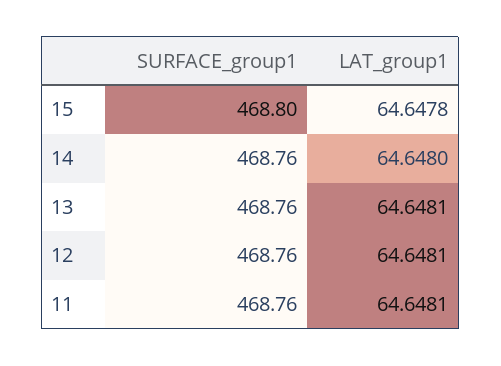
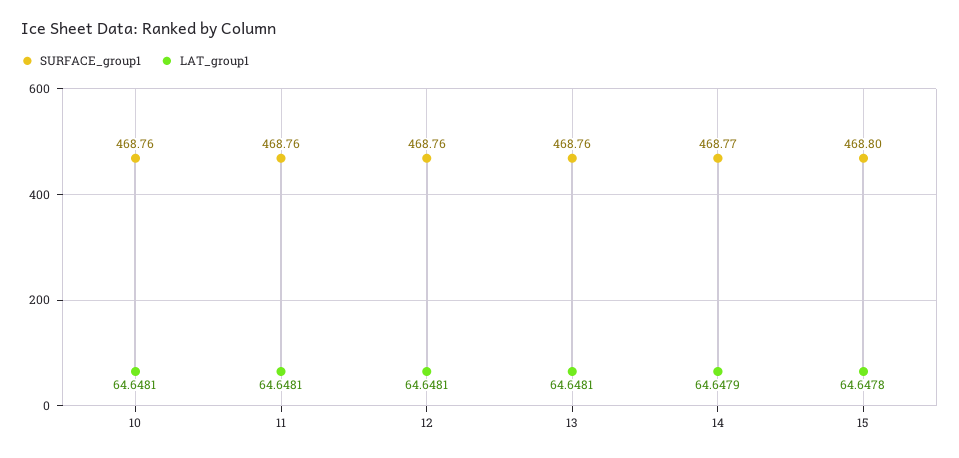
  {
    "SURFACE_group1": {
      "15": 468.8,
-     "14": 468.76,
+     "14": 468.77,
      "13": 468.76,
      "12": 468.76,
-     "11": 468.76
+     "11": 468.76,
+     "10": 468.76
    },
    "LAT_group1": {
      "15": 64.6478,
-     "14": 64.648,
+     "14": 64.6479,
      "13": 64.6481,
      "12": 64.6481,
-     "11": 64.6481
+     "11": 64.6481,
+     "10": 64.6481
    }
  }

